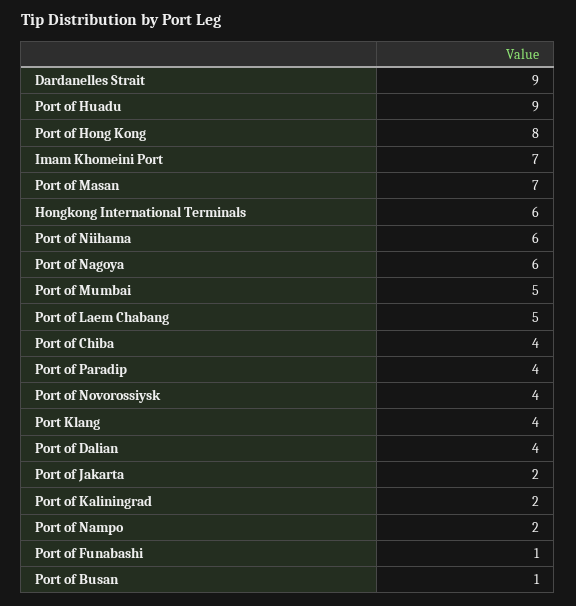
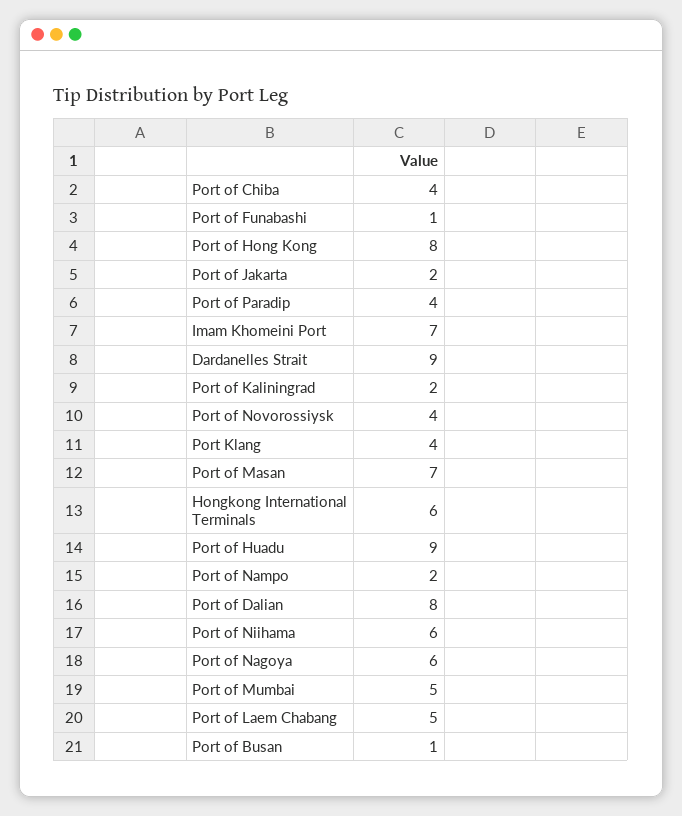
  {
    "Dardanelles Strait": 9,
    "Port of Huadu": 9,
    "Port of Hong Kong": 8,
    "Imam Khomeini Port": 7,
    "Port of Masan": 7,
    "Hongkong International Terminals": 6,
    "Port of Niihama": 6,
    "Port of Nagoya": 6,
    "Port of Mumbai": 5,
    "Port of Laem Chabang": 5,
    "Port of Chiba": 4,
    "Port of Paradip": 4,
    "Port of Novorossiysk": 4,
    "Port Klang": 4,
-   "Port of Dalian": 4,
+   "Port of Dalian": 8,
    "Port of Jakarta": 2,
    "Port of Kaliningrad": 2,
    "Port of Nampo": 2,
    "Port of Funabashi": 1,
    "Port of Busan": 1
  }

